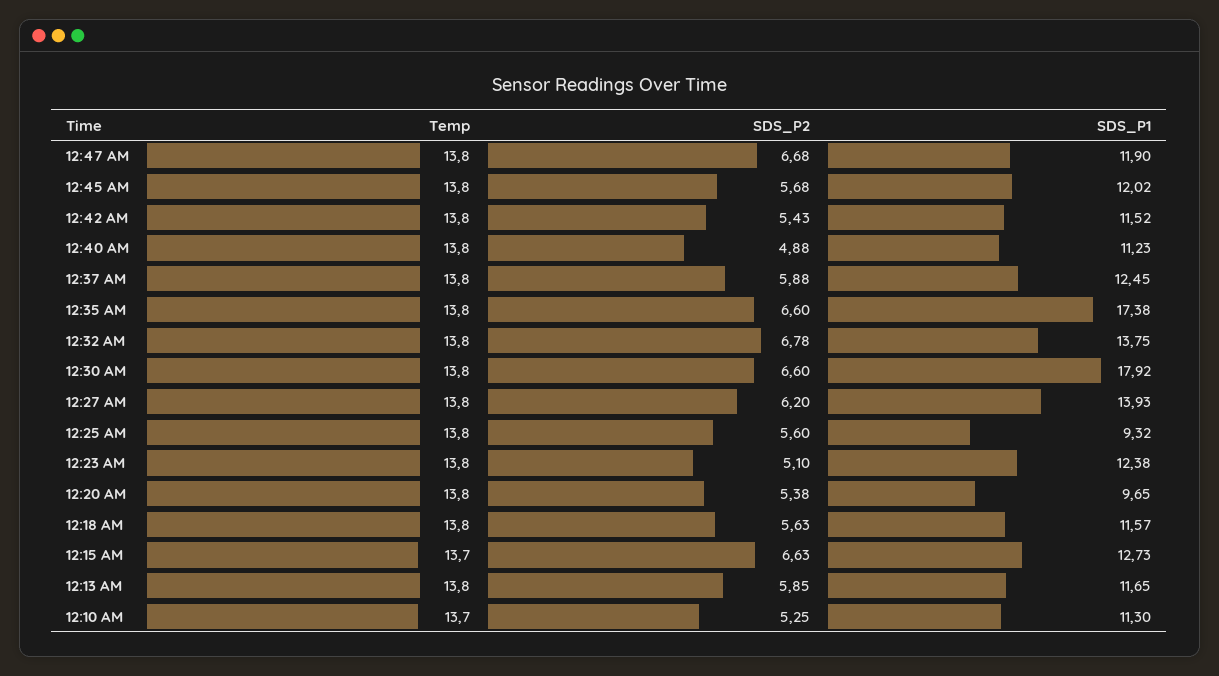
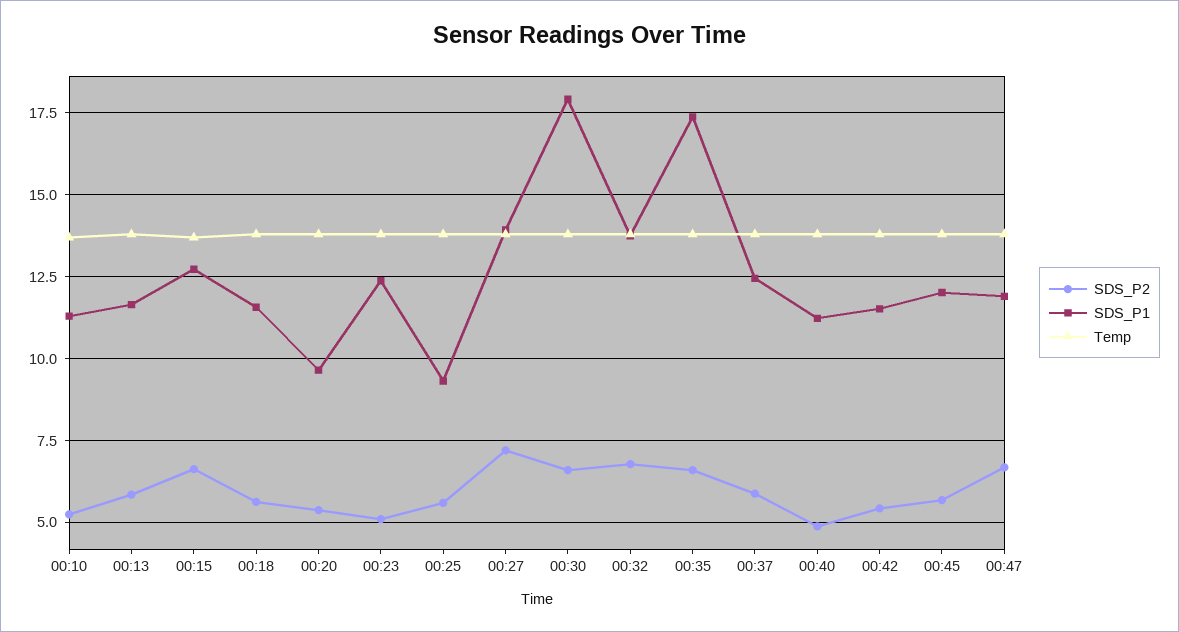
  {
    "Temp": {
      "12:47 AM": 13.8,
      "12:45 AM": 13.8,
      "12:42 AM": 13.8,
      "12:40 AM": 13.8,
      "12:37 AM": 13.8,
      "12:35 AM": 13.8,
      "12:32 AM": 13.8,
      "12:30 AM": 13.8,
      "12:27 AM": 13.8,
      "12:25 AM": 13.8,
      "12:23 AM": 13.8,
      "12:20 AM": 13.8,
      "12:18 AM": 13.8,
      "12:15 AM": 13.7,
      "12:13 AM": 13.8,
      "12:10 AM": 13.7
    },
    "SDS_P2": {
      "12:47 AM": 6.68,
      "12:45 AM": 5.68,
      "12:42 AM": 5.43,
      "12:40 AM": 4.88,
      "12:37 AM": 5.88,
      "12:35 AM": 6.6,
      "12:32 AM": 6.78,
      "12:30 AM": 6.6,
-     "12:27 AM": 6.2,
+     "12:27 AM": 7.25,
      "12:25 AM": 5.6,
      "12:23 AM": 5.1,
      "12:20 AM": 5.38,
      "12:18 AM": 5.63,
      "12:15 AM": 6.63,
      "12:13 AM": 5.85,
      "12:10 AM": 5.25
    },
    "SDS_P1": {
      "12:47 AM": 11.9,
      "12:45 AM": 12.02,
      "12:42 AM": 11.52,
      "12:40 AM": 11.23,
      "12:37 AM": 12.45,
      "12:35 AM": 17.38,
      "12:32 AM": 13.75,
      "12:30 AM": 17.92,
      "12:27 AM": 13.93,
      "12:25 AM": 9.32,
      "12:23 AM": 12.38,
      "12:20 AM": 9.65,
      "12:18 AM": 11.57,
      "12:15 AM": 12.73,
      "12:13 AM": 11.65,
      "12:10 AM": 11.3
    }
  }

